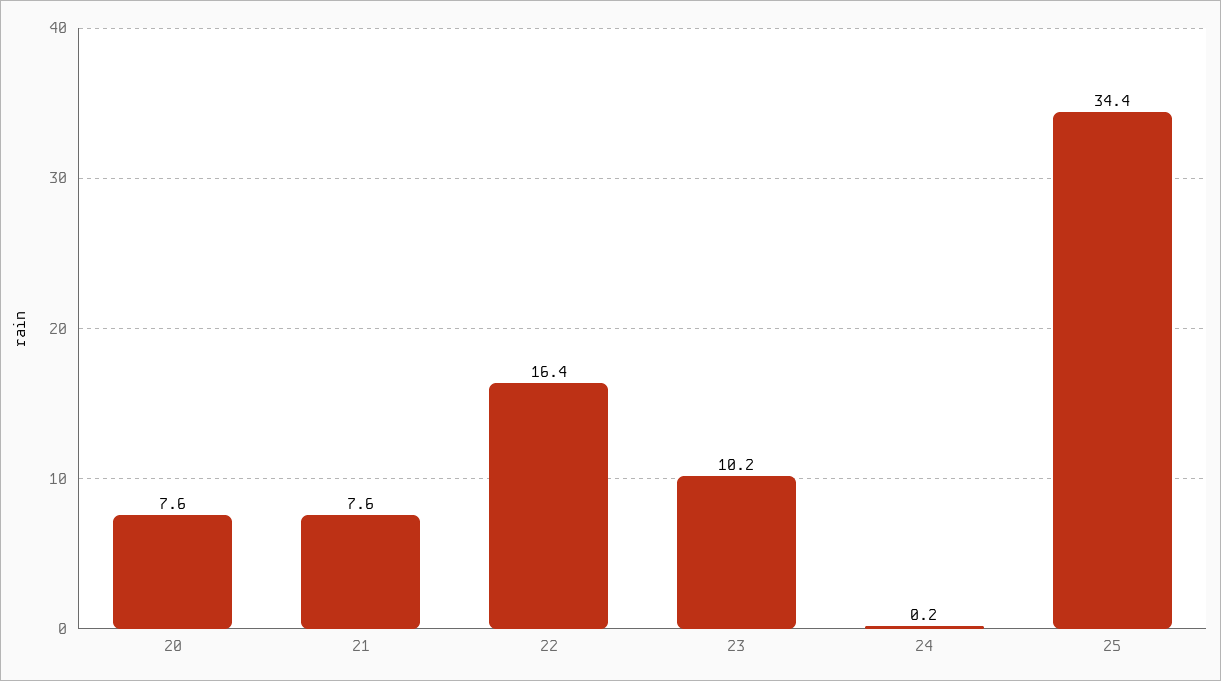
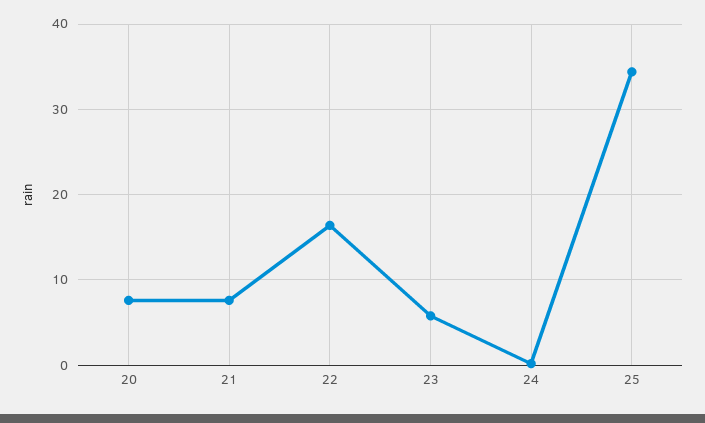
  {
    "20": 7.6,
    "21": 7.6,
    "22": 16.4,
-   "23": 10.2,
+   "23": 6,
    "24": 0.2,
    "25": 34.4
  }

